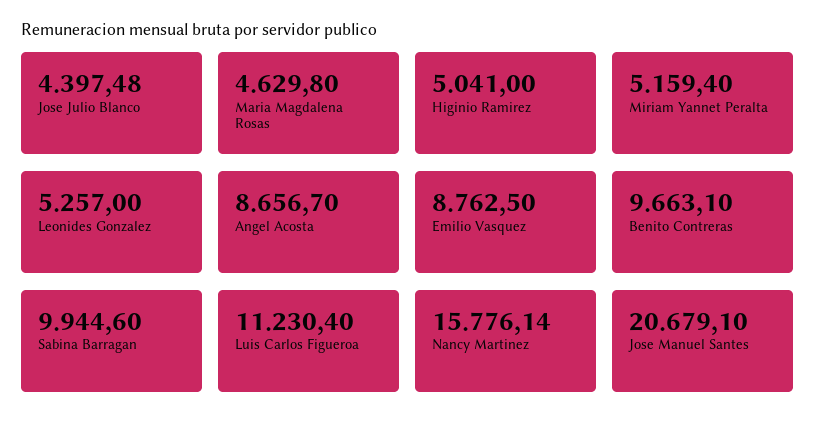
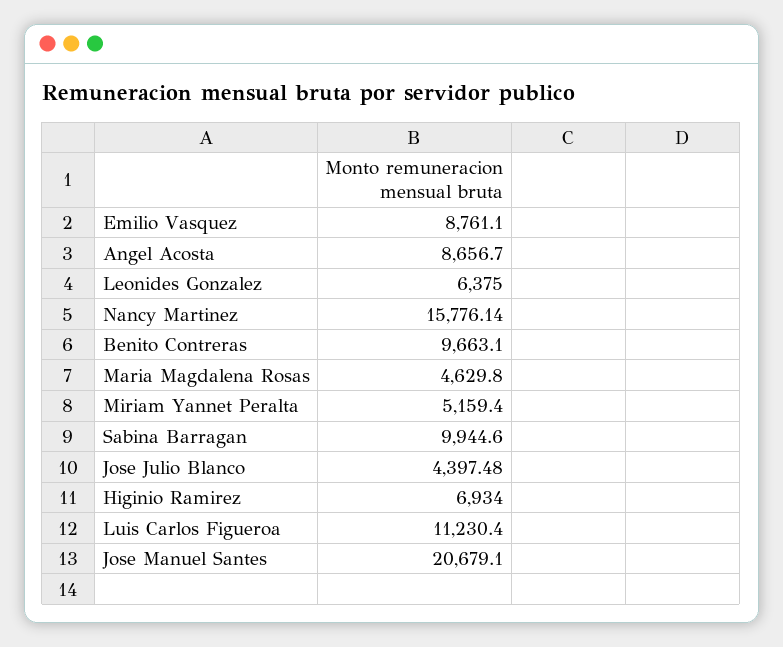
  {
    "Jose Julio Blanco": 4397.48,
    "Maria Magdalena Rosas": 4629.8,
-   "Higinio Ramirez": 5041,
+   "Higinio Ramirez": 6934,
    "Miriam Yannet Peralta": 5159.4,
-   "Leonides Gonzalez": 5257,
+   "Leonides Gonzalez": 6375,
    "Angel Acosta": 8656.7,
-   "Emilio Vasquez": 8762.5,
+   "Emilio Vasquez": 8761.1,
    "Benito Contreras": 9663.1,
    "Sabina Barragan": 9944.6,
    "Luis Carlos Figueroa": 11230.4,
    "Nancy Martinez": 15776.14,
    "Jose Manuel Santes": 20679.1
  }

